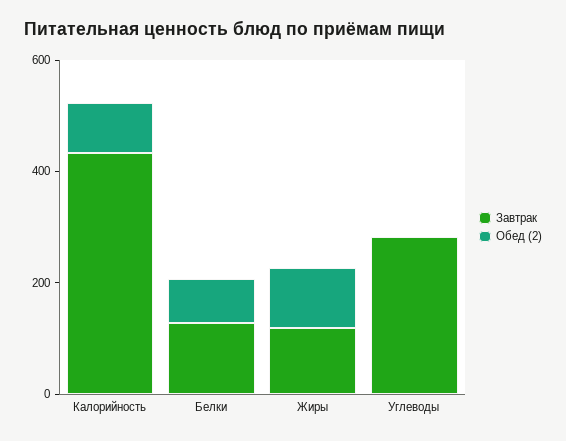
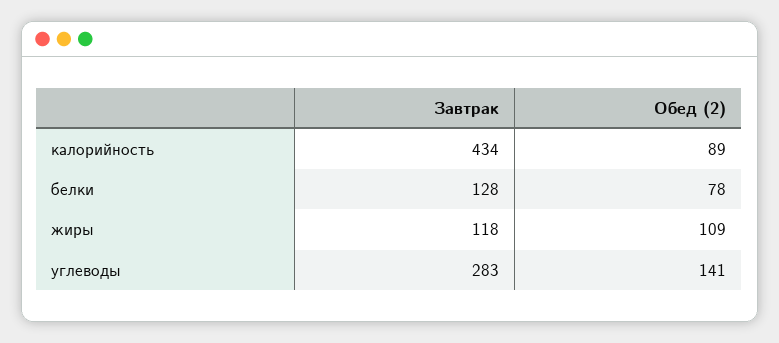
  {
    "Завтрак": {
      "Калорийность": 434,
      "Белки": 128,
      "Жиры": 118,
      "Углеводы": 283
    },
    "Обед (2)": {
      "Калорийность": 89,
      "Белки": 78,
      "Жиры": 109,
-     "Углеводы": 0
+     "Углеводы": 141
    }
  }

